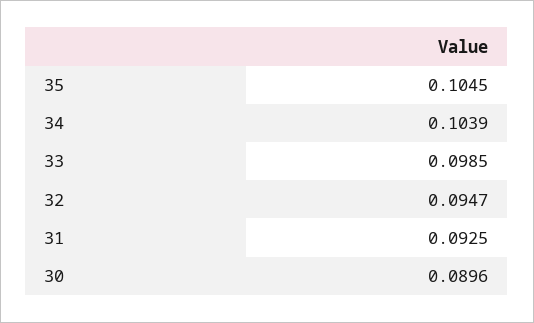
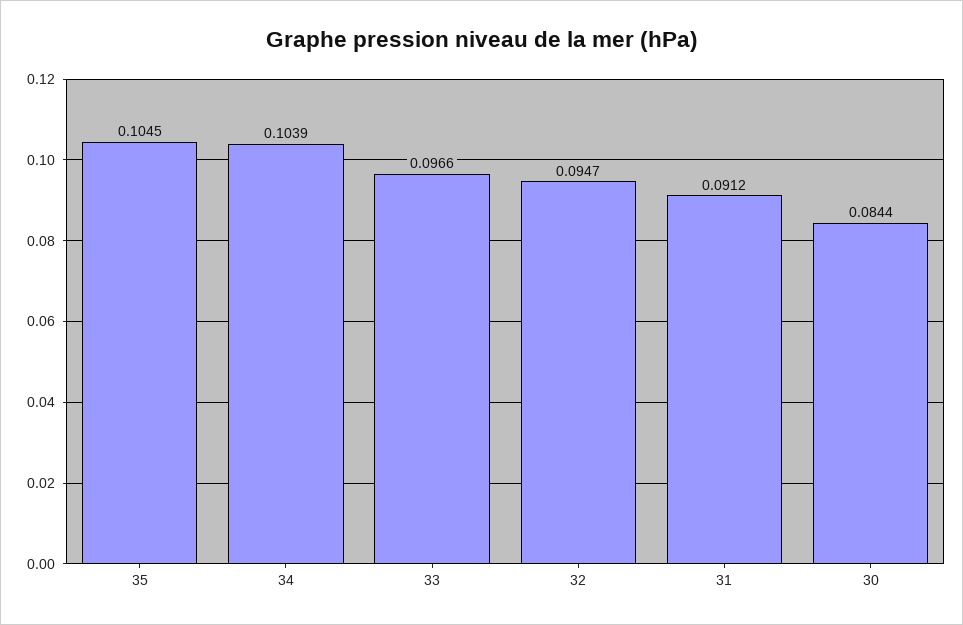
  {
    "35": 0.1045,
    "34": 0.1039,
-   "33": 0.0985,
+   "33": 0.0966,
    "32": 0.0947,
-   "31": 0.0925,
+   "31": 0.0912,
-   "30": 0.0896
+   "30": 0.0844
  }

